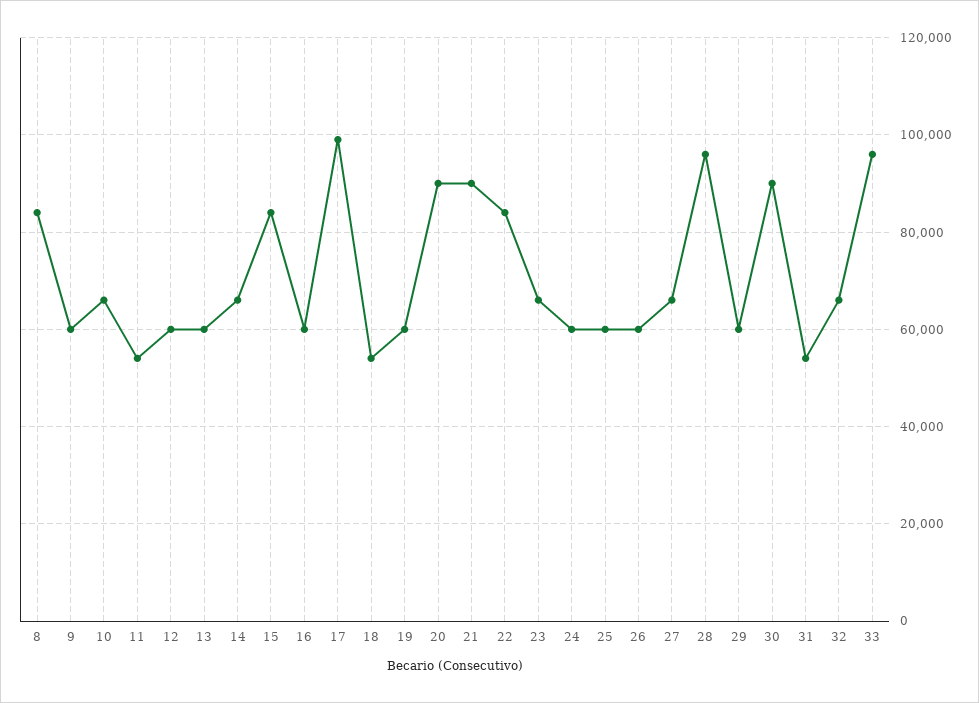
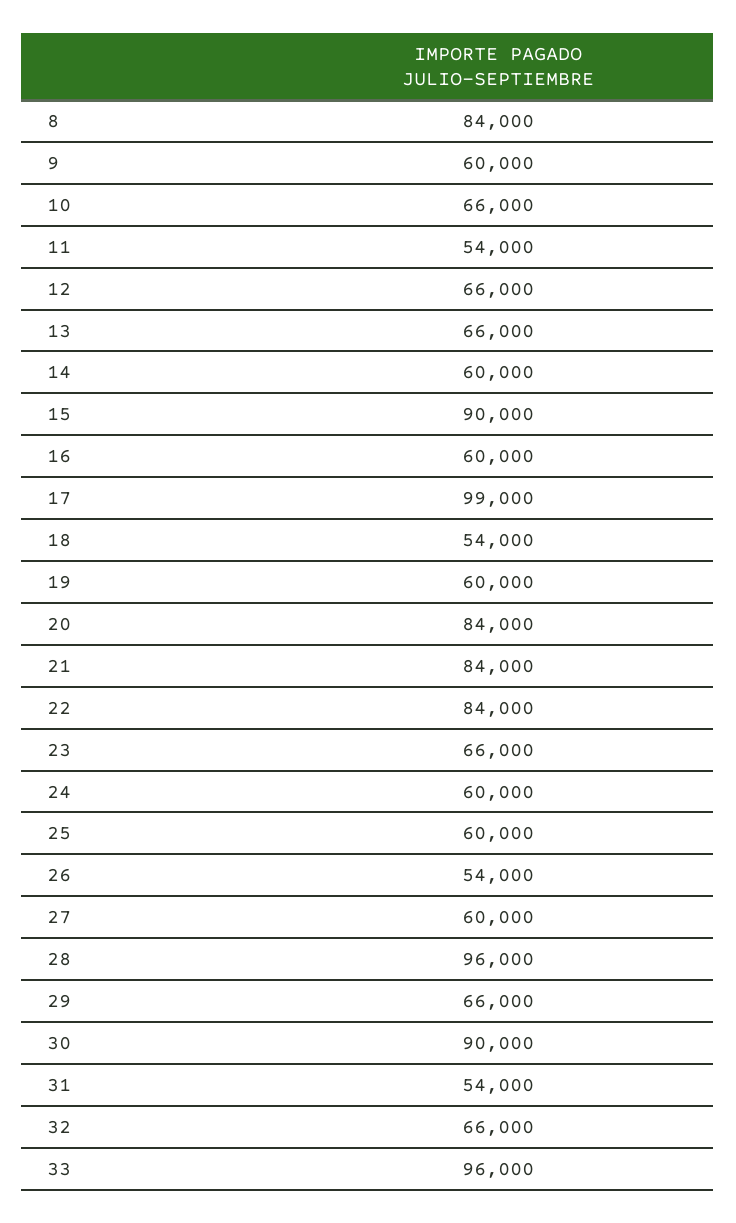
  {
    "8": 84000,
    "9": 60000,
    "10": 66000,
    "11": 54000,
-   "12": 60000,
+   "12": 66000,
-   "13": 60000,
+   "13": 66000,
-   "14": 66000,
+   "14": 60000,
-   "15": 84000,
+   "15": 90000,
    "16": 60000,
    "17": 99000,
    "18": 54000,
    "19": 60000,
-   "20": 90000,
+   "20": 84000,
-   "21": 90000,
+   "21": 84000,
    "22": 84000,
    "23": 66000,
    "24": 60000,
    "25": 60000,
-   "26": 60000,
+   "26": 54000,
-   "27": 66000,
+   "27": 60000,
    "28": 96000,
-   "29": 60000,
+   "29": 66000,
    "30": 90000,
    "31": 54000,
    "32": 66000,
    "33": 96000
  }

